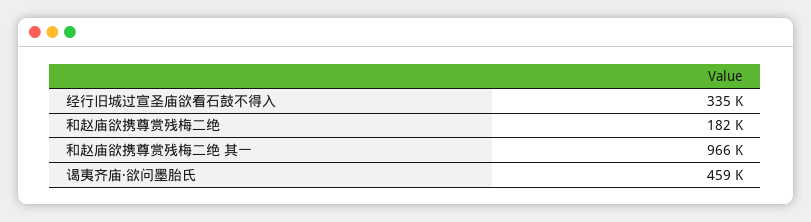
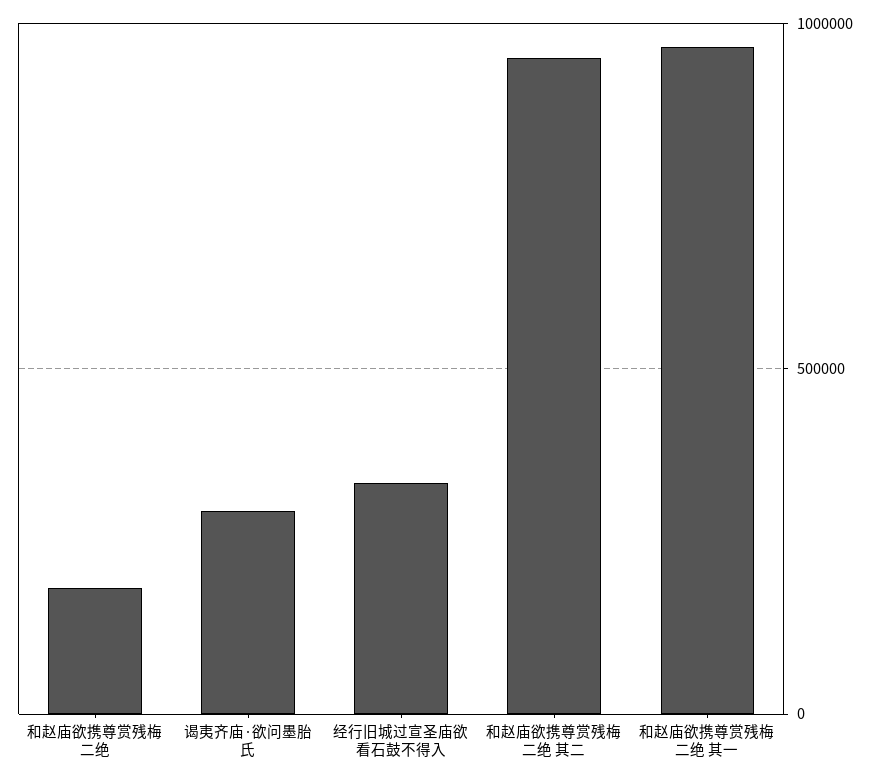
  {
    "经行旧城过宣圣庙欲看石鼓不得入": 335000,
    "和赵庙欲携尊赏残梅二绝": 182000,
    "和赵庙欲携尊赏残梅二绝 其一": 966000,
-   "谒夷齐庙·欲问墨胎氏": 459000
+   "谒夷齐庙·欲问墨胎氏": 300000,
+   "和赵庙欲携尊赏残梅二绝 其二": 950000
  }

